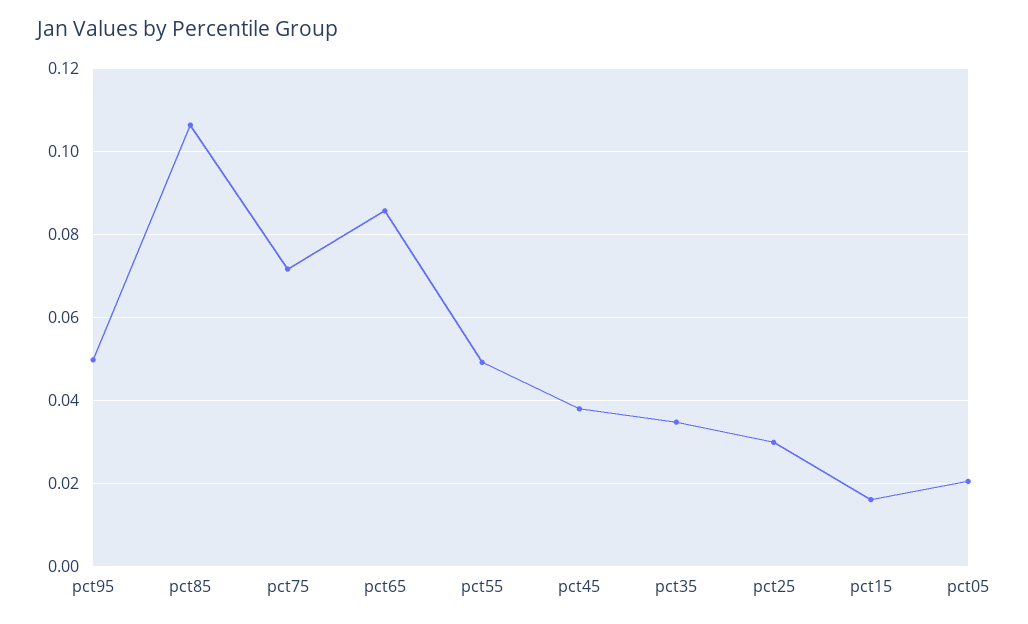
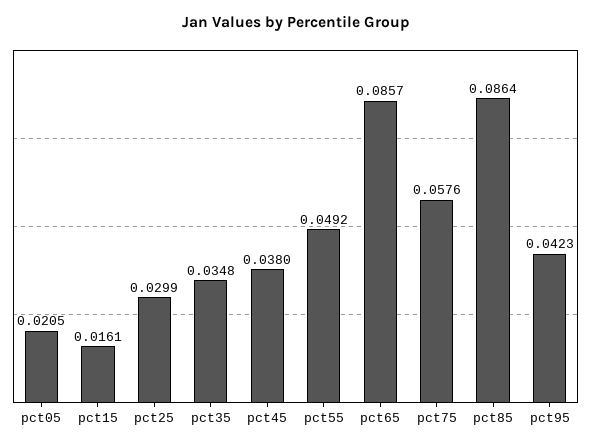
  {
-   "pct95": 0.05,
+   "pct95": 0.0423,
-   "pct85": 0.106,
+   "pct85": 0.0864,
-   "pct75": 0.072,
+   "pct75": 0.0576,
    "pct65": 0.0857,
    "pct55": 0.0492,
    "pct45": 0.038,
    "pct35": 0.0348,
    "pct25": 0.0299,
    "pct15": 0.0161,
    "pct05": 0.0205
  }

